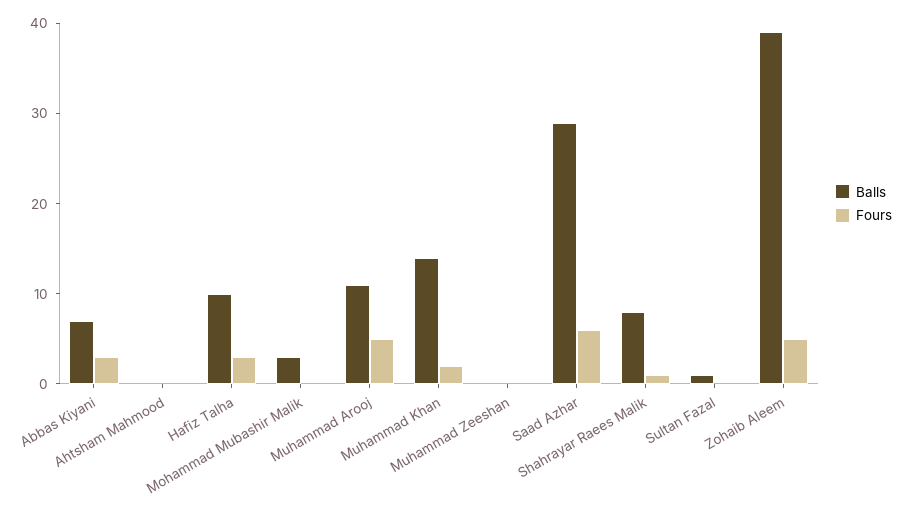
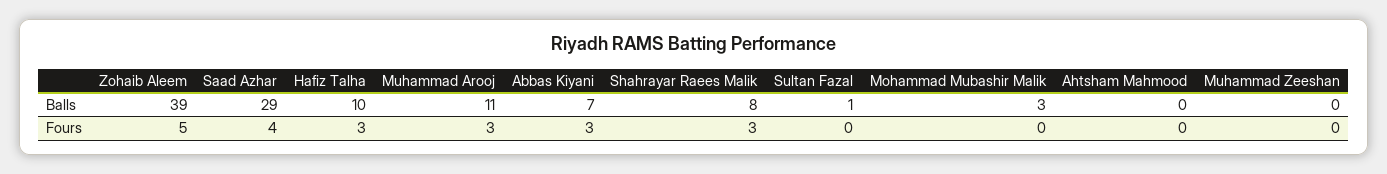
  {
    "Balls": {
      "Abbas Kiyani": 7,
      "Ahtsham Mahmood": 0,
      "Hafiz Talha": 10,
      "Mohammad Mubashir Malik": 3,
      "Muhammad Arooj": 11,
-     "Muhammad Khan": 14,
      "Muhammad Zeeshan": 0,
      "Saad Azhar": 29,
      "Shahrayar Raees Malik": 8,
      "Sultan Fazal": 1,
      "Zohaib Aleem": 39
    },
    "Fours": {
      "Abbas Kiyani": 3,
      "Ahtsham Mahmood": 0,
      "Hafiz Talha": 3,
      "Mohammad Mubashir Malik": 0,
-     "Muhammad Arooj": 5,
+     "Muhammad Arooj": 3,
-     "Muhammad Khan": 2,
      "Muhammad Zeeshan": 0,
-     "Saad Azhar": 6,
+     "Saad Azhar": 4,
-     "Shahrayar Raees Malik": 1,
+     "Shahrayar Raees Malik": 3,
      "Sultan Fazal": 0,
      "Zohaib Aleem": 5
    }
  }

